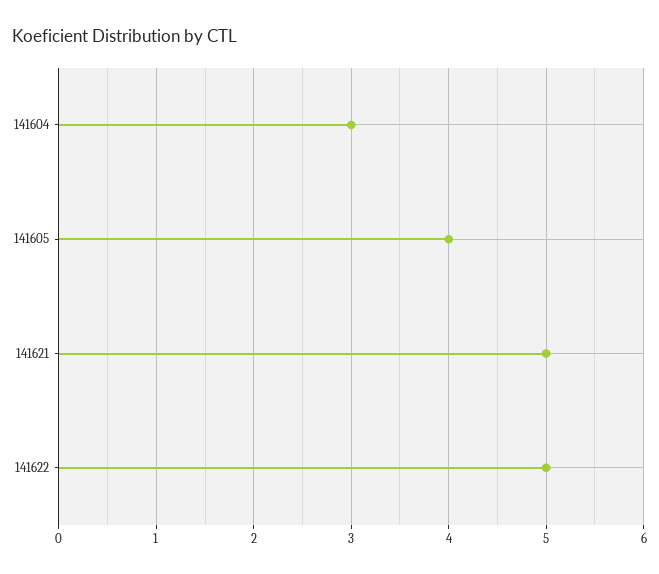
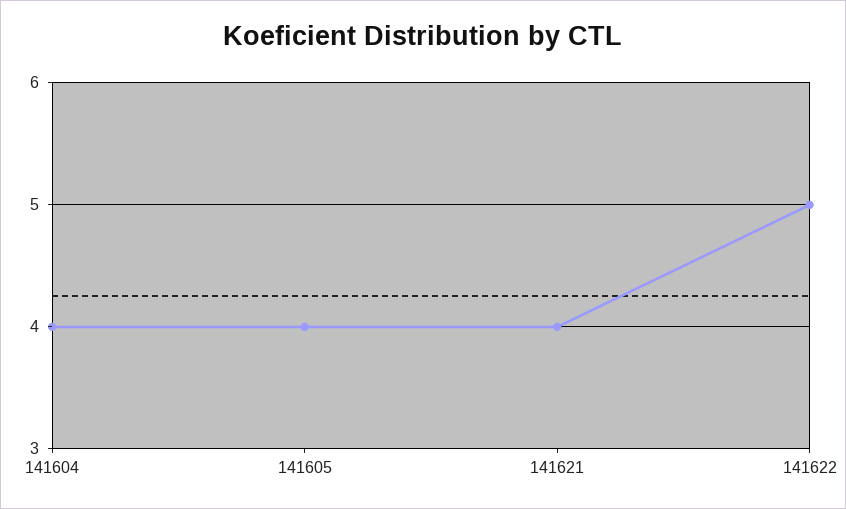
  {
-   "141604": 3,
+   "141604": 4,
    "141605": 4,
-   "141621": 5,
+   "141621": 4,
    "141622": 5
  }

